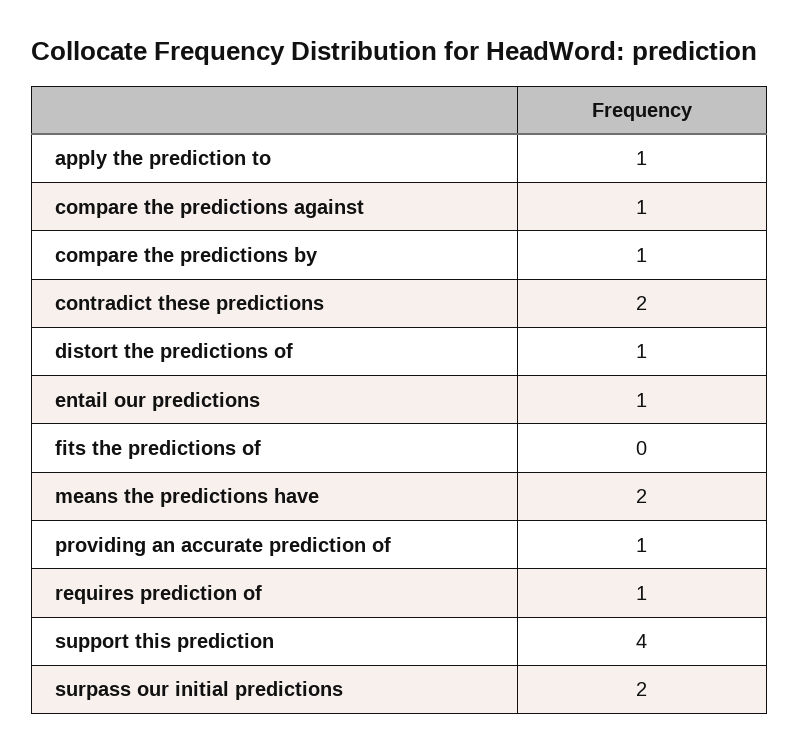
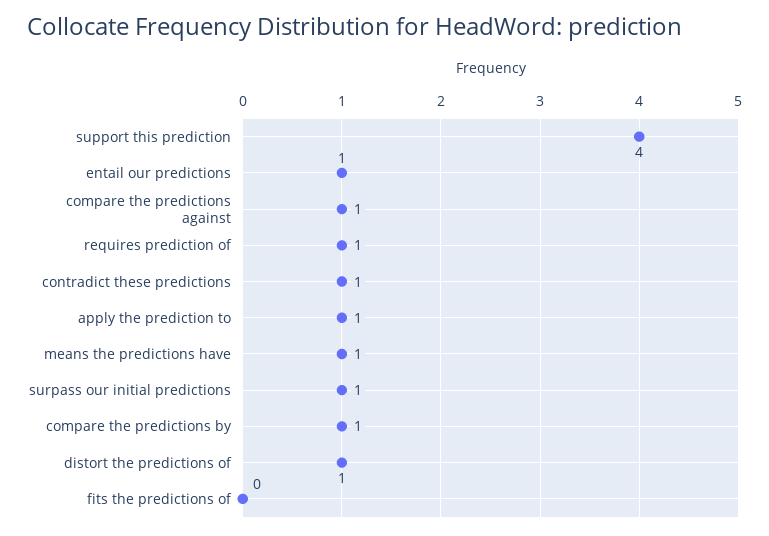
  {
    "apply the prediction to": 1,
    "compare the predictions against": 1,
    "compare the predictions by": 1,
-   "contradict these predictions": 2,
+   "contradict these predictions": 1,
    "distort the predictions of": 1,
    "entail our predictions": 1,
    "fits the predictions of": 0,
-   "means the predictions have": 2,
+   "means the predictions have": 1,
-   "providing an accurate prediction of": 1,
    "requires prediction of": 1,
    "support this prediction": 4,
-   "surpass our initial predictions": 2
+   "surpass our initial predictions": 1
  }

